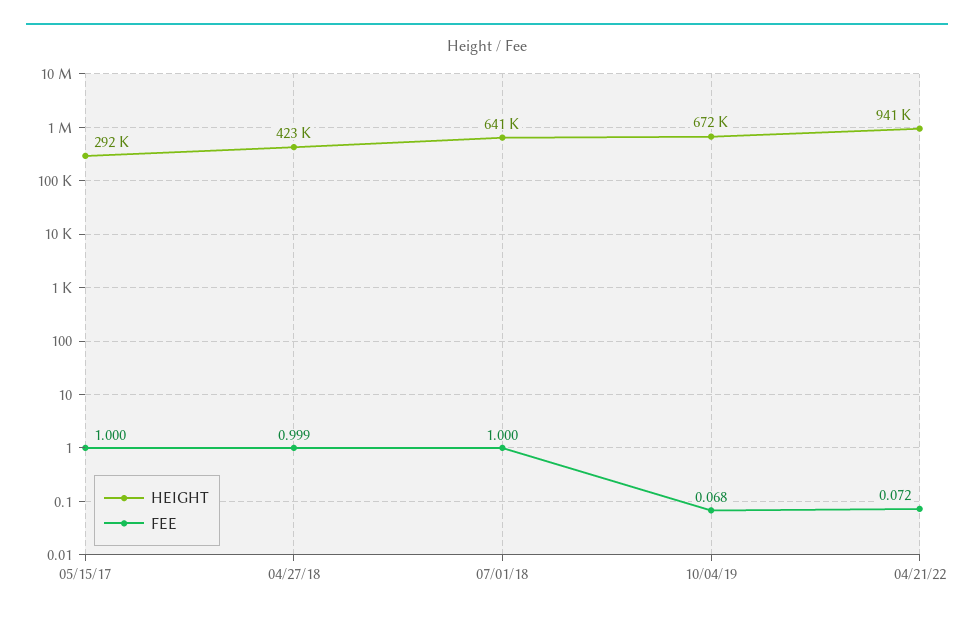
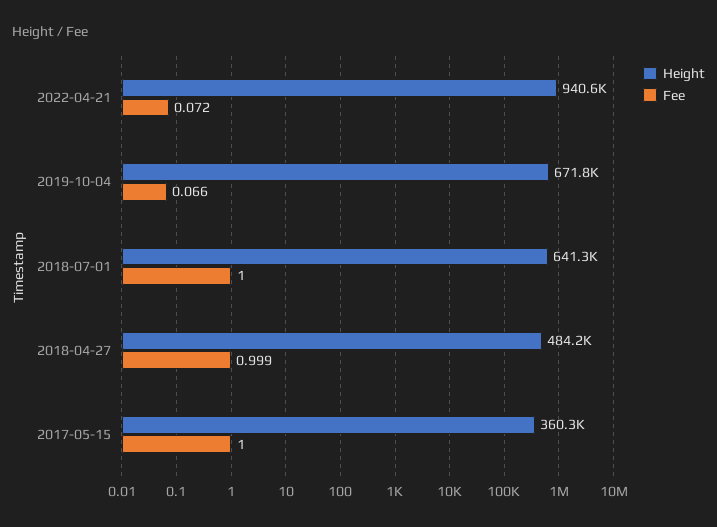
  {
    "HEIGHT": {
-     "05/15/17": 292000,
+     "05/15/17": 360300,
-     "04/27/18": 423000,
+     "04/27/18": 484200,
      "07/01/18": 641300,
      "10/04/19": 671800,
      "04/21/22": 940600
    },
    "FEE": {
      "05/15/17": 1,
      "04/27/18": 0.999,
      "07/01/18": 1,
-     "10/04/19": 0.068,
+     "10/04/19": 0.066,
      "04/21/22": 0.072
    }
  }

